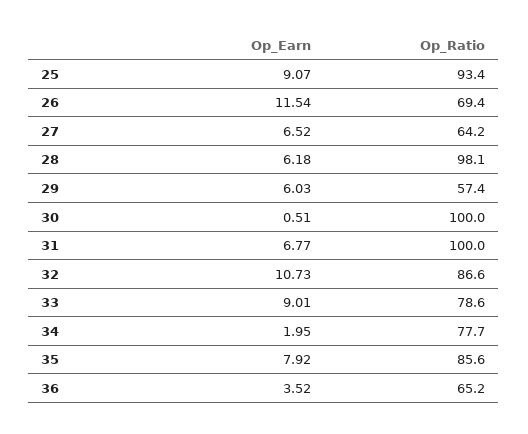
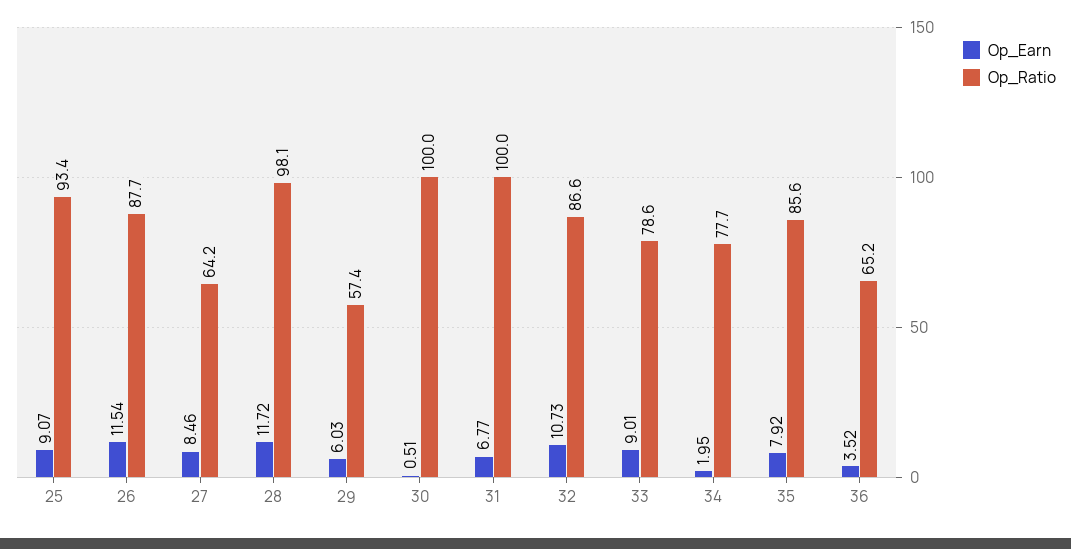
  {
    "Op_Earn": {
      "25": 9.07,
      "26": 11.54,
-     "27": 6.52,
+     "27": 8.46,
-     "28": 6.18,
+     "28": 11.72,
      "29": 6.03,
      "30": 0.51,
      "31": 6.77,
      "32": 10.73,
      "33": 9.01,
      "34": 1.95,
      "35": 7.92,
      "36": 3.52
    },
    "Op_Ratio": {
      "25": 93.4,
-     "26": 69.4,
+     "26": 87.7,
      "27": 64.2,
      "28": 98.1,
      "29": 57.4,
      "30": 100,
      "31": 100,
      "32": 86.6,
      "33": 78.6,
      "34": 77.7,
      "35": 85.6,
      "36": 65.2
    }
  }

